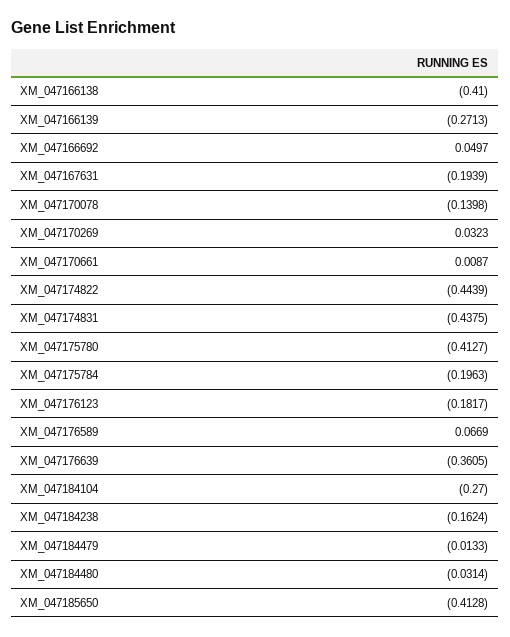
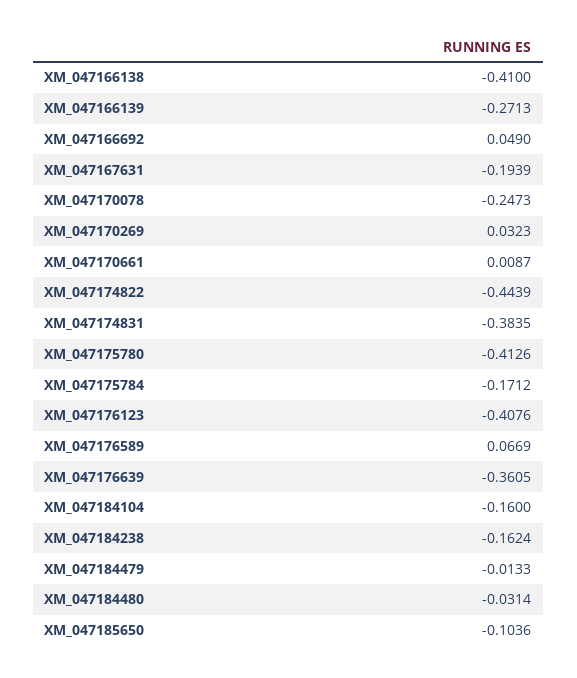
  {
    "XM_047166138": -0.41,
    "XM_047166139": -0.2713,
-   "XM_047166692": 0.0497,
+   "XM_047166692": 0.049,
    "XM_047167631": -0.1939,
-   "XM_047170078": -0.1398,
+   "XM_047170078": -0.2473,
    "XM_047170269": 0.0323,
    "XM_047170661": 0.0087,
    "XM_047174822": -0.4439,
-   "XM_047174831": -0.4375,
+   "XM_047174831": -0.3835,
-   "XM_047175780": -0.4127,
+   "XM_047175780": -0.4126,
-   "XM_047175784": -0.1963,
+   "XM_047175784": -0.1712,
-   "XM_047176123": -0.1817,
+   "XM_047176123": -0.4076,
    "XM_047176589": 0.0669,
    "XM_047176639": -0.3605,
-   "XM_047184104": -0.27,
+   "XM_047184104": -0.16,
    "XM_047184238": -0.1624,
    "XM_047184479": -0.0133,
    "XM_047184480": -0.0314,
-   "XM_047185650": -0.4128
+   "XM_047185650": -0.1036
  }

